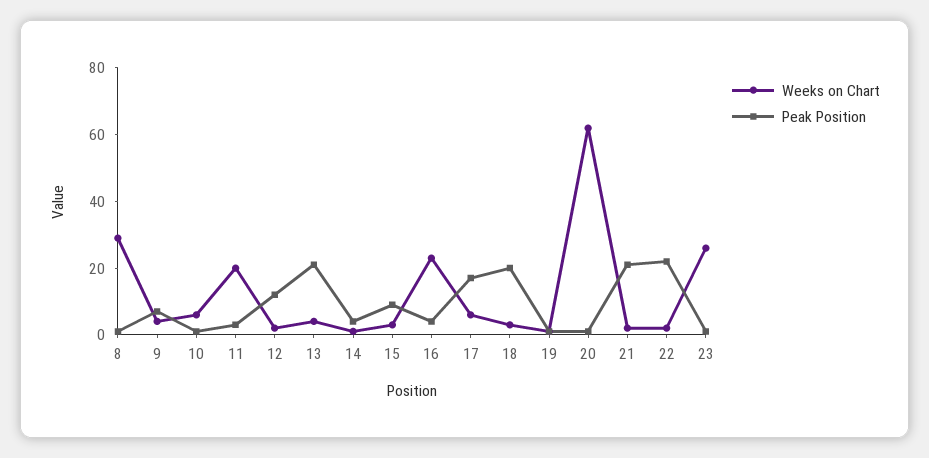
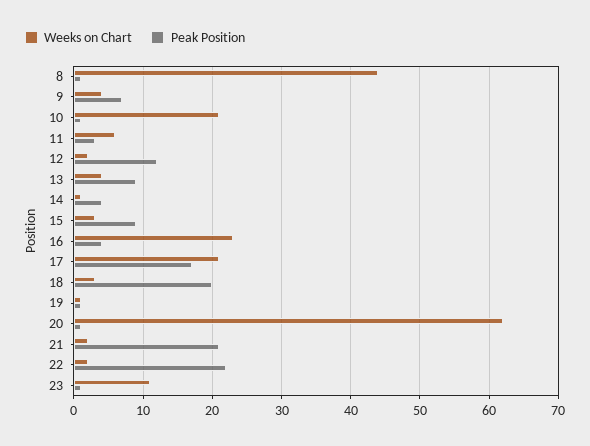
  {
    "Weeks on Chart": {
-     "8": 30,
+     "8": 44,
      "9": 4,
-     "10": 5,
+     "10": 21,
-     "11": 20,
+     "11": 6,
      "12": 2,
      "13": 4,
      "14": 1,
      "15": 3,
      "16": 23,
-     "17": 5,
+     "17": 21,
      "18": 3,
      "19": 1,
      "20": 62,
      "21": 2,
      "22": 2,
-     "23": 25
+     "23": 11
    },
    "Peak Position": {
      "8": 1,
      "9": 7,
      "10": 1,
      "11": 3,
      "12": 12,
-     "13": 20,
+     "13": 9,
      "14": 4,
      "15": 9,
      "16": 4,
      "17": 17,
      "18": 20,
      "19": 1,
      "20": 1,
      "21": 21,
      "22": 22,
      "23": 1
    }
  }

